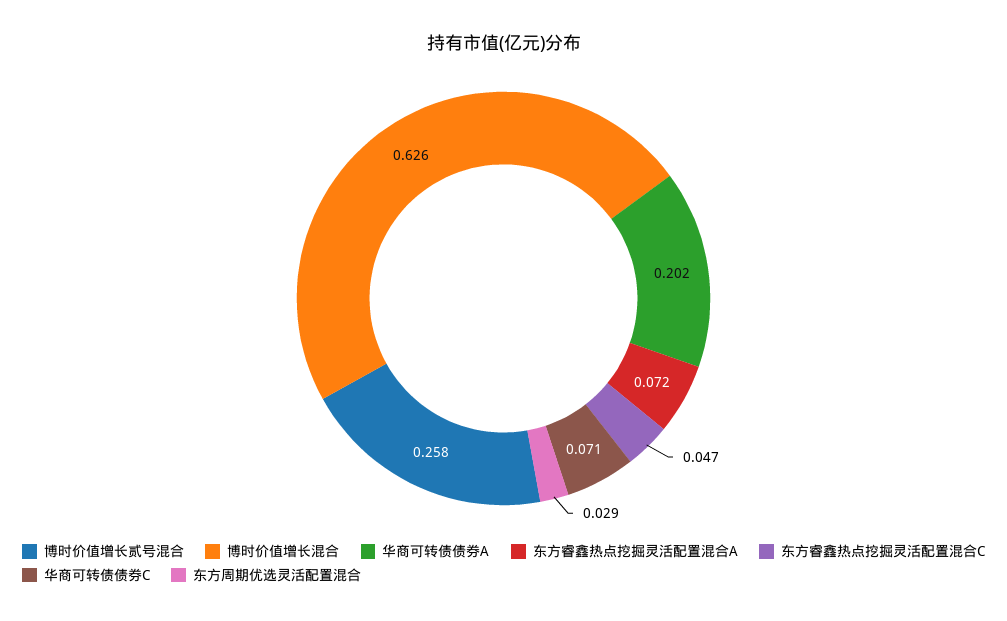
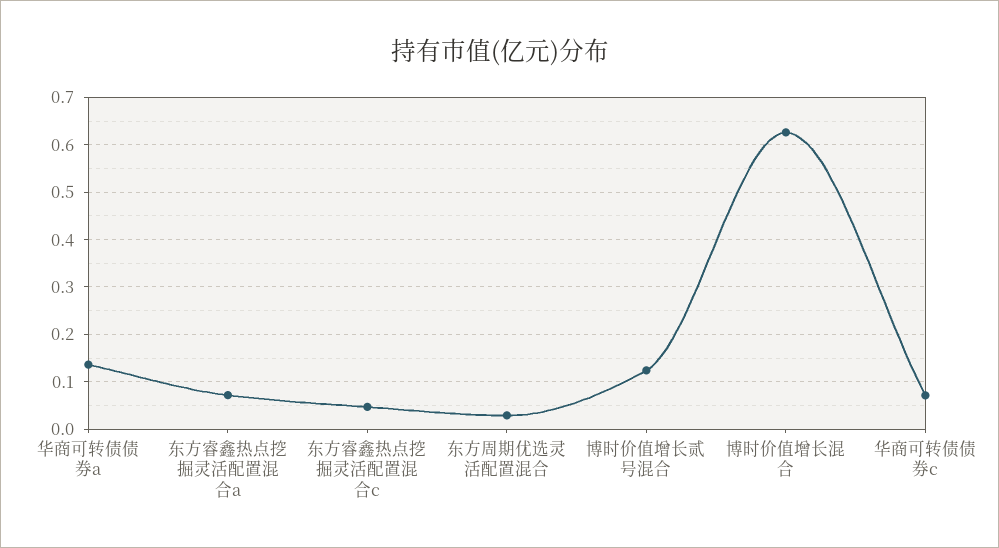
  {
-   "博时价值增长贰号混合": 0.258,
+   "博时价值增长贰号混合": 0.12,
    "博时价值增长混合": 0.626,
-   "华商可转债债券A": 0.202,
+   "华商可转债债券A": 0.14,
    "东方睿鑫热点挖掘灵活配置混合A": 0.072,
    "东方睿鑫热点挖掘灵活配置混合C": 0.047,
    "华商可转债债券C": 0.071,
    "东方周期优选灵活配置混合": 0.029
  }

